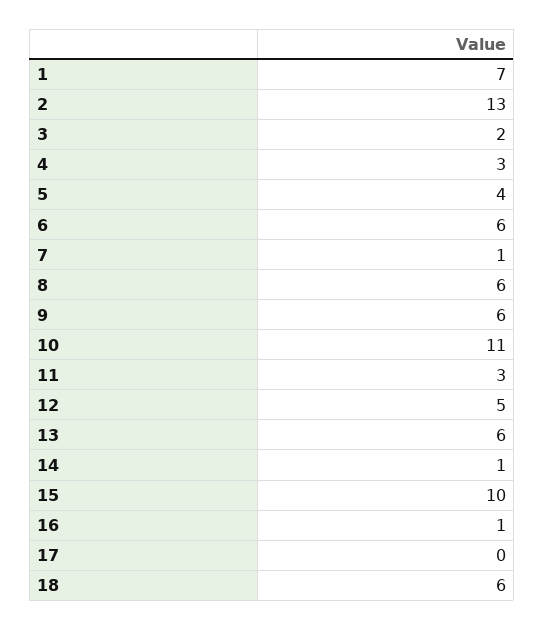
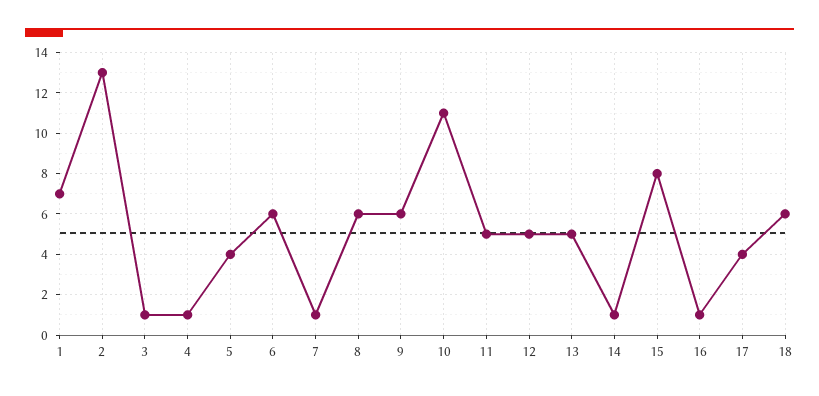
  {
    "1": 7,
    "2": 13,
-   "3": 2,
+   "3": 1,
-   "4": 3,
+   "4": 1,
    "5": 4,
    "6": 6,
    "7": 1,
    "8": 6,
    "9": 6,
    "10": 11,
-   "11": 3,
+   "11": 5,
    "12": 5,
-   "13": 6,
+   "13": 5,
    "14": 1,
-   "15": 10,
+   "15": 8,
    "16": 1,
-   "17": 0,
+   "17": 4,
    "18": 6
  }

